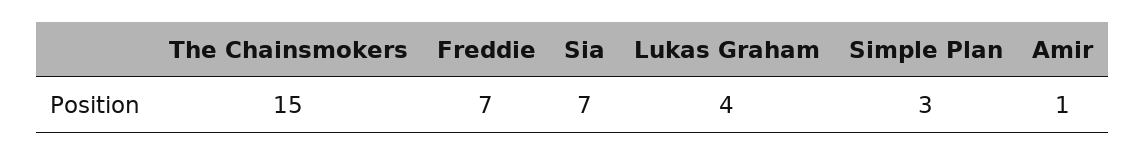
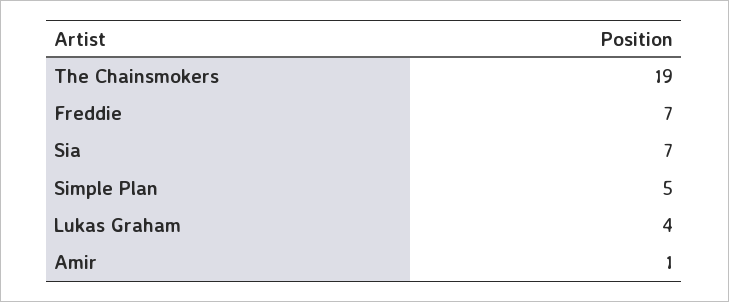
  {
-   "The Chainsmokers": 15,
+   "The Chainsmokers": 19,
    "Freddie": 7,
    "Sia": 7,
    "Lukas Graham": 4,
-   "Simple Plan": 3,
+   "Simple Plan": 5,
    "Amir": 1
  }

